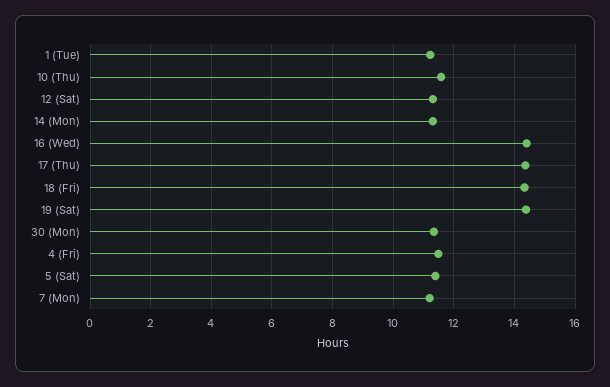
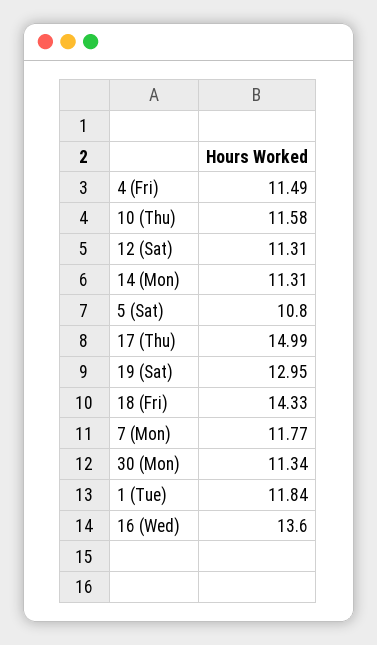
  {
-   "1 (Tue)": 11.2,
+   "1 (Tue)": 11.84,
    "10 (Thu)": 11.58,
    "12 (Sat)": 11.31,
    "14 (Mon)": 11.31,
-   "16 (Wed)": 14.4,
+   "16 (Wed)": 13.6,
-   "17 (Thu)": 14.4,
+   "17 (Thu)": 14.99,
    "18 (Fri)": 14.33,
-   "19 (Sat)": 14.4,
+   "19 (Sat)": 12.95,
    "30 (Mon)": 11.34,
    "4 (Fri)": 11.49,
-   "5 (Sat)": 11.4,
+   "5 (Sat)": 10.8,
-   "7 (Mon)": 11.2
+   "7 (Mon)": 11.77
  }

